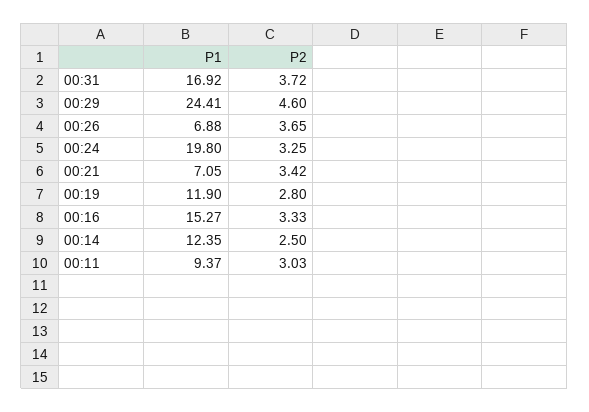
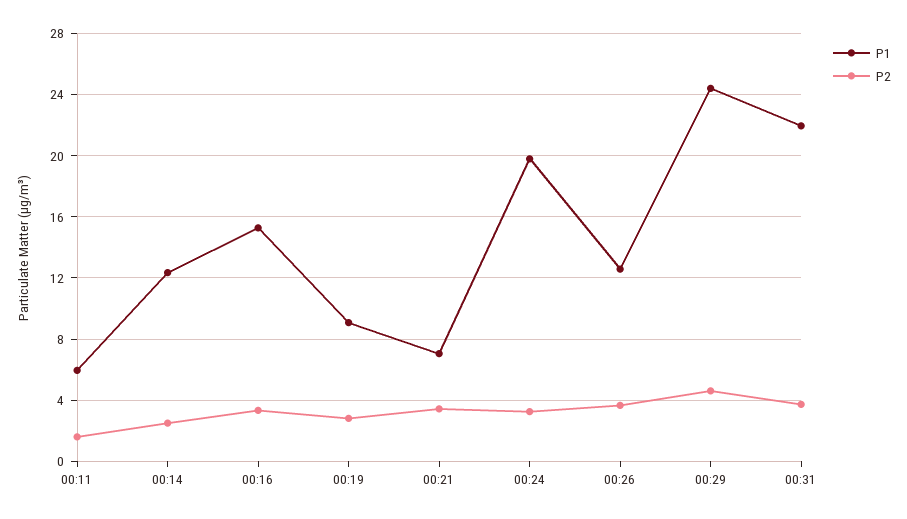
  {
    "P1": {
-     "00:31": 16.92,
+     "00:31": 22,
      "00:29": 24.41,
-     "00:26": 6.88,
+     "00:26": 12.5,
      "00:24": 19.8,
      "00:21": 7.05,
-     "00:19": 11.9,
+     "00:19": 9,
      "00:16": 15.27,
      "00:14": 12.35,
-     "00:11": 9.37
+     "00:11": 6
    },
    "P2": {
      "00:31": 3.72,
      "00:29": 4.6,
      "00:26": 3.65,
      "00:24": 3.25,
      "00:21": 3.42,
      "00:19": 2.8,
      "00:16": 3.33,
      "00:14": 2.5,
-     "00:11": 3.03
+     "00:11": 1.5
    }
  }

